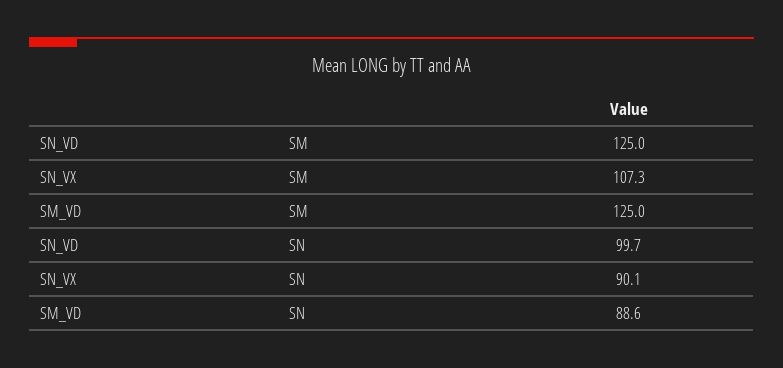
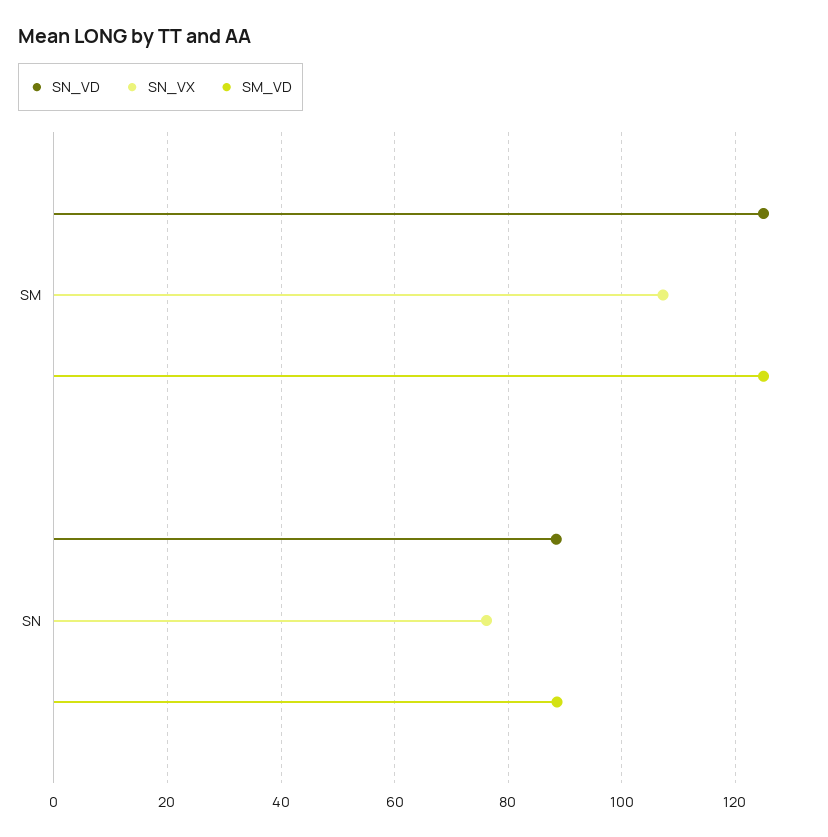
  {
    "SN_VD": {
      "SM": 125,
-     "SN": 99.7
+     "SN": 88
    },
    "SN_VX": {
      "SM": 107.3,
-     "SN": 90.1
+     "SN": 76
    },
    "SM_VD": {
      "SM": 125,
      "SN": 88.6
    }
  }

